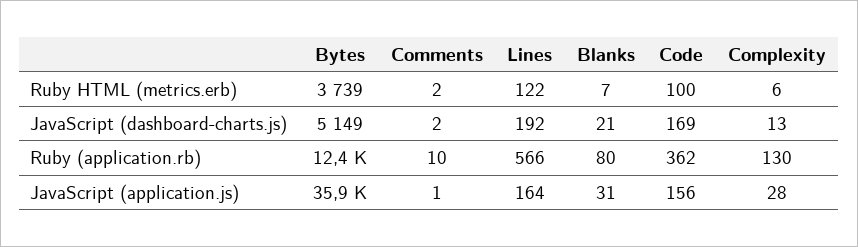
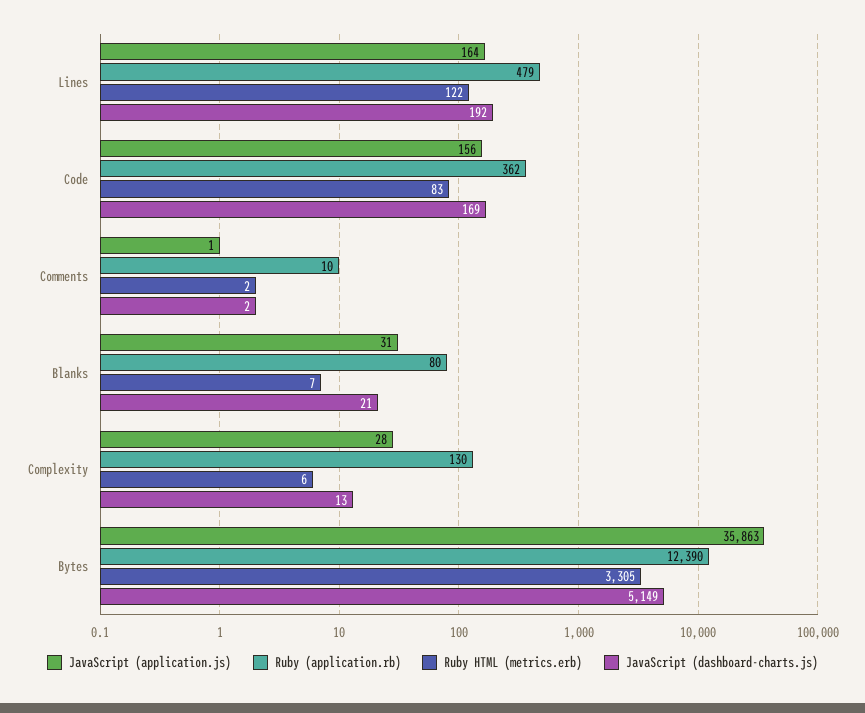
  {
    "Ruby HTML (metrics.erb)": {
-     "Bytes": 3739,
+     "Bytes": 3305,
      "Comments": 2,
      "Lines": 122,
      "Blanks": 7,
-     "Code": 100,
+     "Code": 83,
      "Complexity": 6
    },
    "JavaScript (dashboard-charts.js)": {
      "Bytes": 5149,
      "Comments": 2,
      "Lines": 192,
      "Blanks": 21,
      "Code": 169,
      "Complexity": 13
    },
    "Ruby (application.rb)": {
      "Bytes": 12390,
      "Comments": 10,
-     "Lines": 566,
+     "Lines": 479,
      "Blanks": 80,
      "Code": 362,
      "Complexity": 130
    },
    "JavaScript (application.js)": {
      "Bytes": 35863,
      "Comments": 1,
      "Lines": 164,
      "Blanks": 31,
      "Code": 156,
      "Complexity": 28
    }
  }

